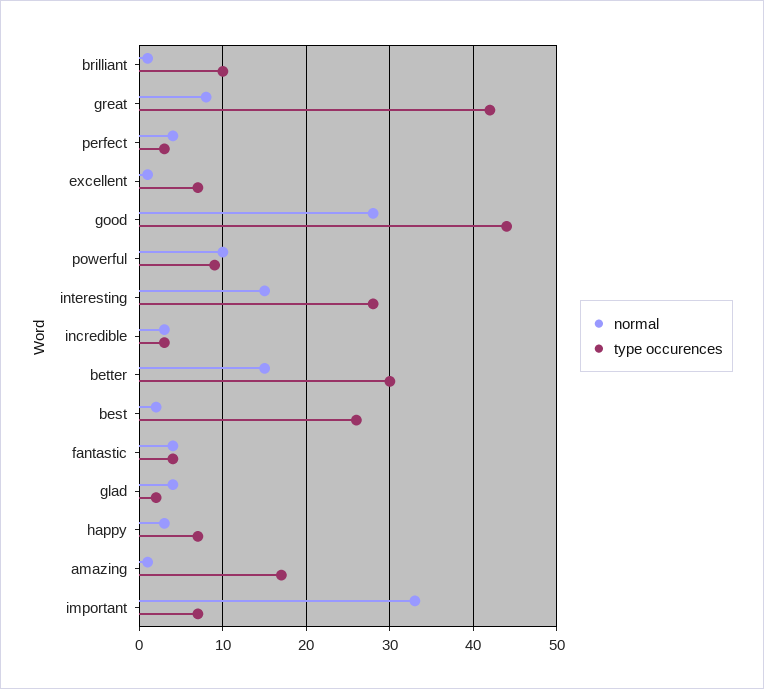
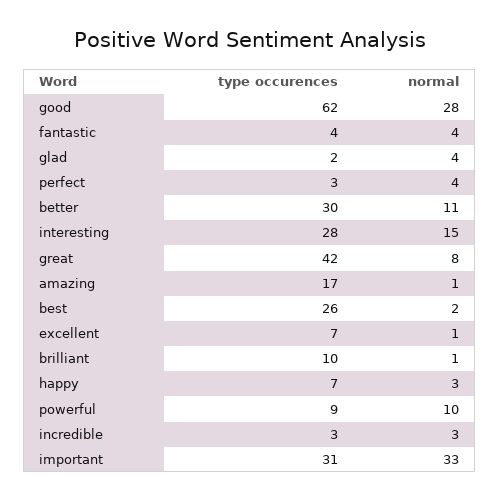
  {
    "normal": {
      "brilliant": 1,
      "great": 8,
      "perfect": 4,
      "excellent": 1,
      "good": 28,
      "powerful": 10,
      "interesting": 15,
      "incredible": 3,
-     "better": 15,
+     "better": 11,
      "best": 2,
      "fantastic": 4,
      "glad": 4,
      "happy": 3,
      "amazing": 1,
      "important": 33
    },
    "type occurences": {
      "brilliant": 10,
      "great": 42,
      "perfect": 3,
      "excellent": 7,
-     "good": 44,
+     "good": 62,
      "powerful": 9,
      "interesting": 28,
      "incredible": 3,
      "better": 30,
      "best": 26,
      "fantastic": 4,
      "glad": 2,
      "happy": 7,
      "amazing": 17,
-     "important": 7
+     "important": 31
    }
  }

